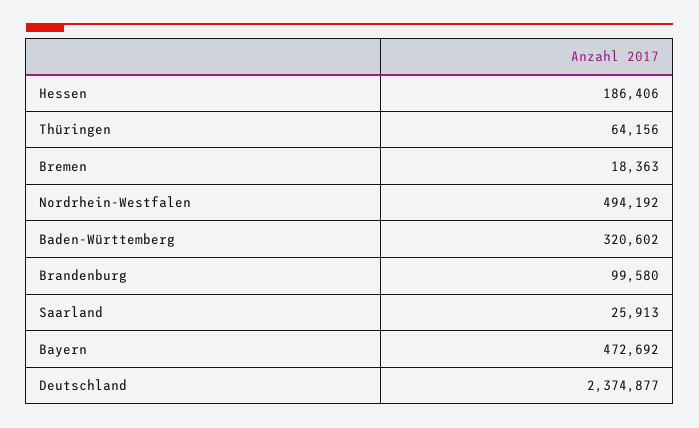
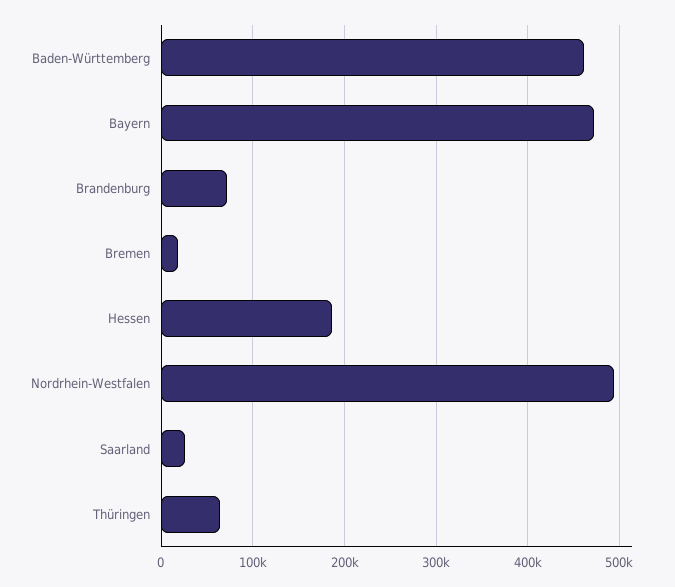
  {
    "Hessen": 186406,
    "Thüringen": 64156,
    "Bremen": 18363,
    "Nordrhein-Westfalen": 494192,
-   "Baden-Württemberg": 320602,
+   "Baden-Württemberg": 460000,
-   "Brandenburg": 99580,
+   "Brandenburg": 70000,
    "Saarland": 25913,
-   "Bayern": 472692,
+   "Bayern": 472692
-   "Deutschland": 2374877
  }

